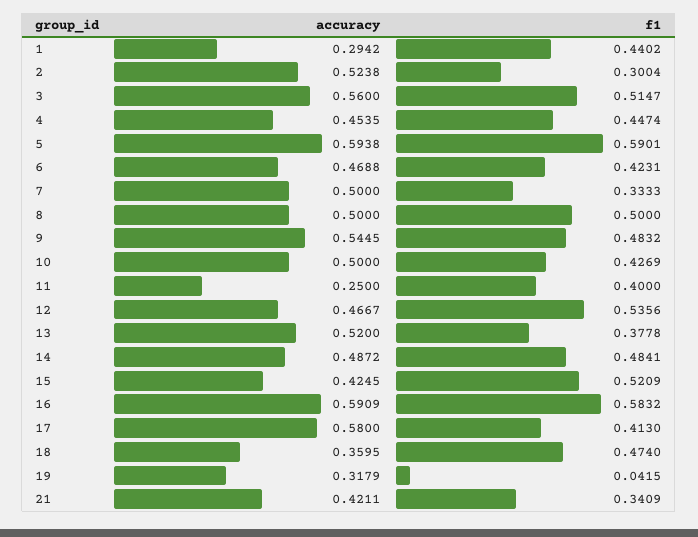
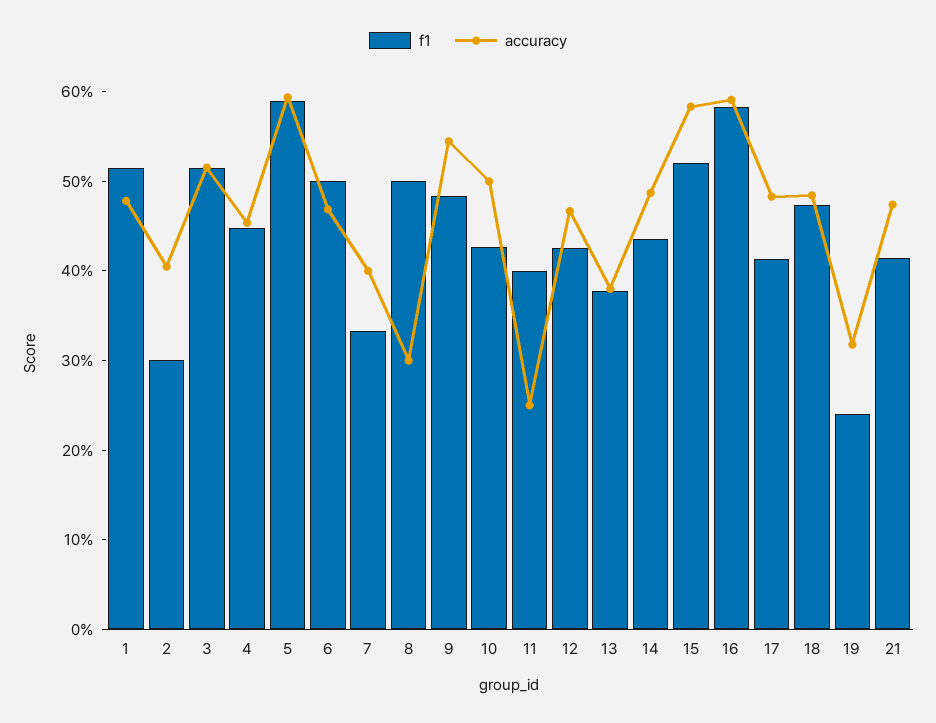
  {
    "accuracy": {
-     "1": 0.2942,
+     "1": 0.48,
-     "2": 0.5238,
+     "2": 0.4,
-     "3": 0.56,
+     "3": 0.52,
      "4": 0.4535,
      "5": 0.5938,
      "6": 0.4688,
-     "7": 0.5,
+     "7": 0.4,
-     "8": 0.5,
+     "8": 0.3,
      "9": 0.5445,
      "10": 0.5,
      "11": 0.25,
      "12": 0.4667,
-     "13": 0.52,
+     "13": 0.38,
      "14": 0.4872,
-     "15": 0.4245,
+     "15": 0.58,
      "16": 0.5909,
-     "17": 0.58,
+     "17": 0.48,
-     "18": 0.3595,
+     "18": 0.48,
      "19": 0.3179,
-     "21": 0.4211
+     "21": 0.48
    },
    "f1": {
-     "1": 0.4402,
+     "1": 0.52,
      "2": 0.3004,
      "3": 0.5147,
      "4": 0.4474,
      "5": 0.5901,
-     "6": 0.4231,
+     "6": 0.5,
      "7": 0.3333,
      "8": 0.5,
      "9": 0.4832,
      "10": 0.4269,
      "11": 0.4,
-     "12": 0.5356,
+     "12": 0.42,
      "13": 0.3778,
-     "14": 0.4841,
+     "14": 0.44,
      "15": 0.5209,
      "16": 0.5832,
      "17": 0.413,
      "18": 0.474,
-     "19": 0.0415,
+     "19": 0.24,
-     "21": 0.3409
+     "21": 0.42
    }
  }

